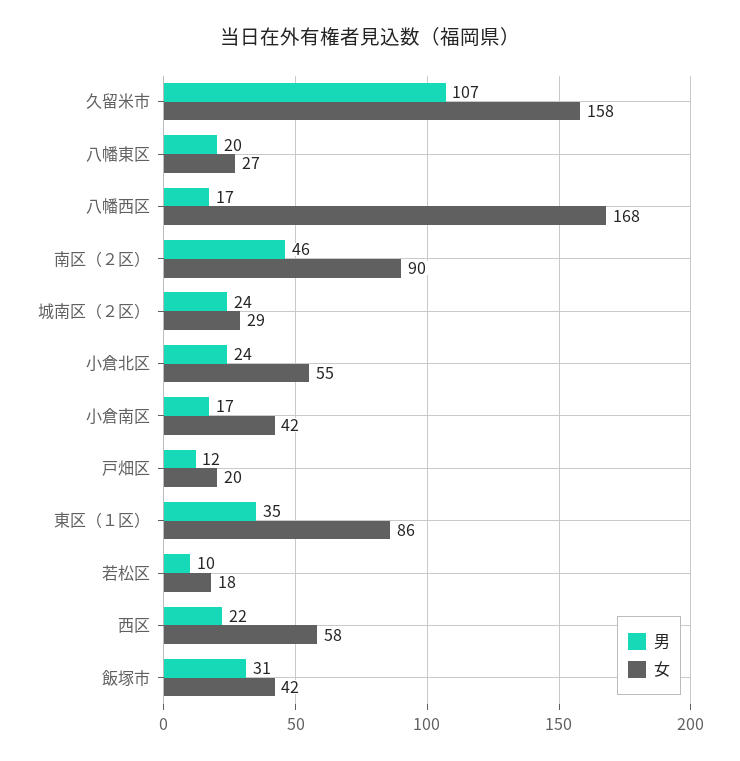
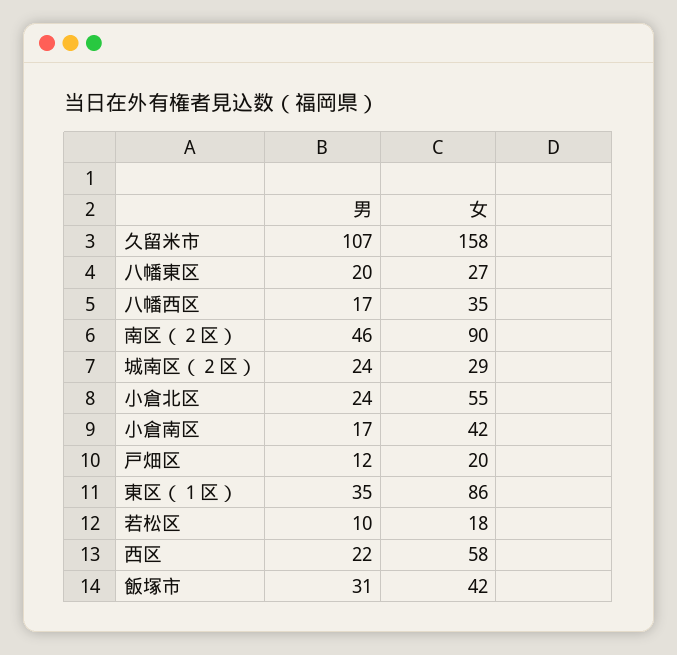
  {
    "男": {
      "久留米市": 107,
      "八幡東区": 20,
      "八幡西区": 17,
      "南区（２区）": 46,
      "城南区（２区）": 24,
      "小倉北区": 24,
      "小倉南区": 17,
      "戸畑区": 12,
      "東区（１区）": 35,
      "若松区": 10,
      "西区": 22,
      "飯塚市": 31
    },
    "女": {
      "久留米市": 158,
      "八幡東区": 27,
-     "八幡西区": 168,
+     "八幡西区": 35,
      "南区（２区）": 90,
      "城南区（２区）": 29,
      "小倉北区": 55,
      "小倉南区": 42,
      "戸畑区": 20,
      "東区（１区）": 86,
      "若松区": 18,
      "西区": 58,
      "飯塚市": 42
    }
  }

